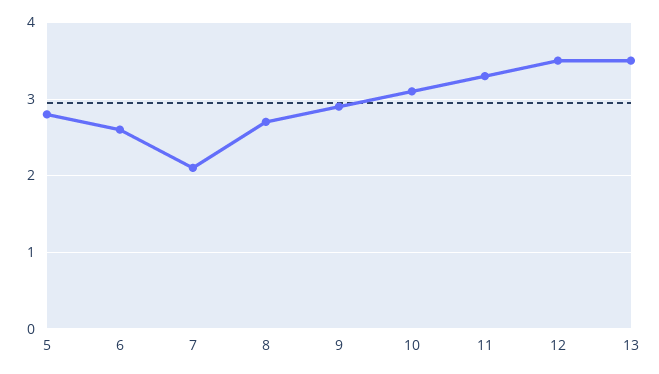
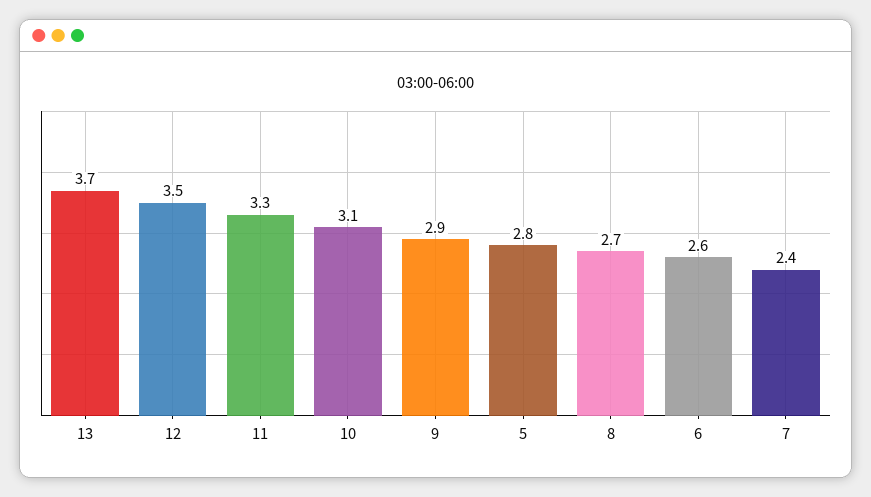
  {
    "5": 2.8,
    "6": 2.6,
-   "7": 2.1,
+   "7": 2.4,
    "8": 2.7,
    "9": 2.9,
    "10": 3.1,
    "11": 3.3,
    "12": 3.5,
-   "13": 3.5
+   "13": 3.7
  }

